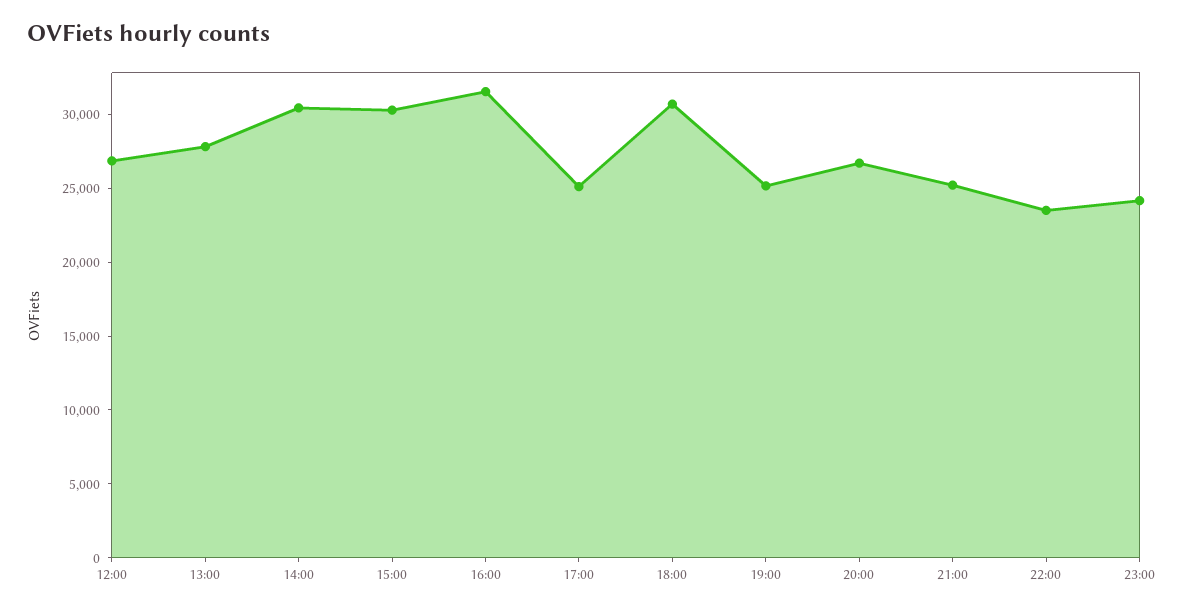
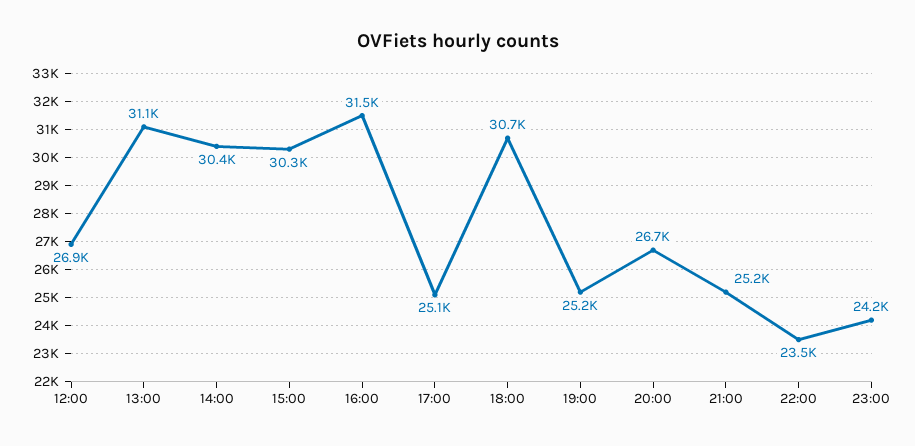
  {
    "12:00": 26900,
-   "13:00": 28000,
+   "13:00": 31100,
    "14:00": 30400,
    "15:00": 30300,
    "16:00": 31500,
    "17:00": 25100,
    "18:00": 30700,
    "19:00": 25200,
    "20:00": 26700,
    "21:00": 25200,
    "22:00": 23500,
    "23:00": 24200
  }

